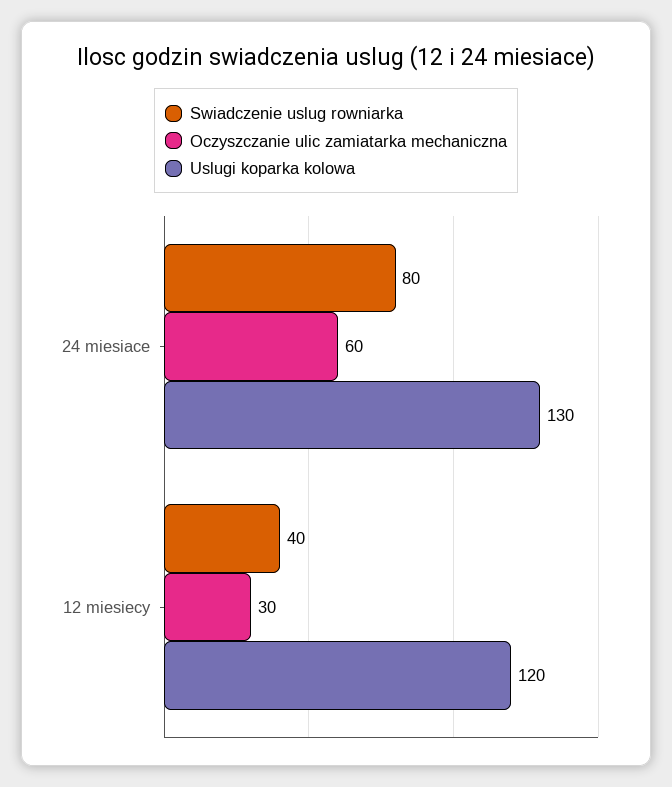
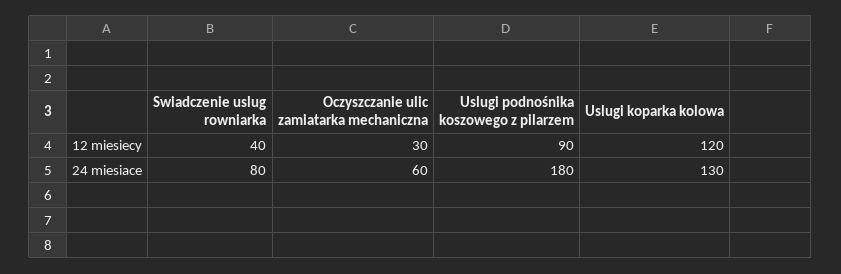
  {
    "Swiadczenie uslug rowniarka": {
      "24 miesiace": 80,
      "12 miesiecy": 40
    },
    "Oczyszczanie ulic zamiatarka mechaniczna": {
      "24 miesiace": 60,
      "12 miesiecy": 30
    },
    "Uslugi koparka kolowa": {
      "24 miesiace": 130,
      "12 miesiecy": 120
-   }
+   },
+   "Uslugi podnośnika koszowego z pilarzem": {
+     "12 miesiecy": 90,
+     "24 miesiace": 180
+   }
  }

